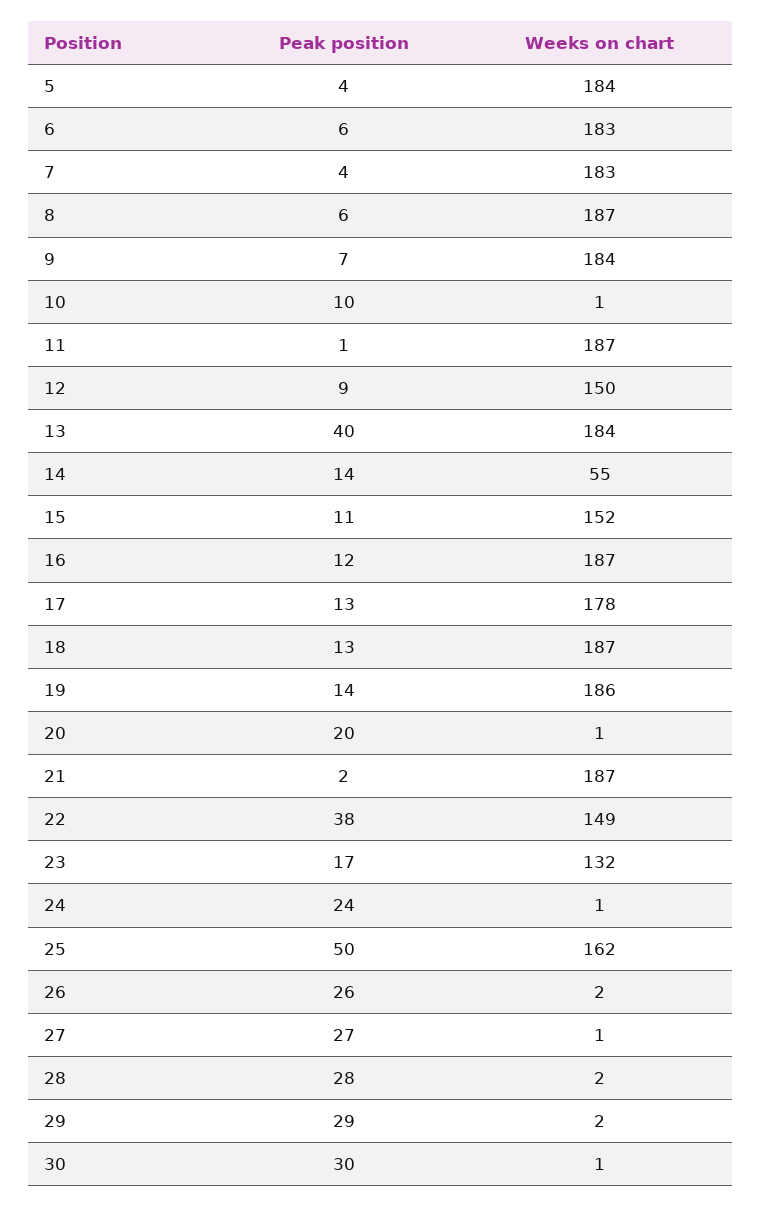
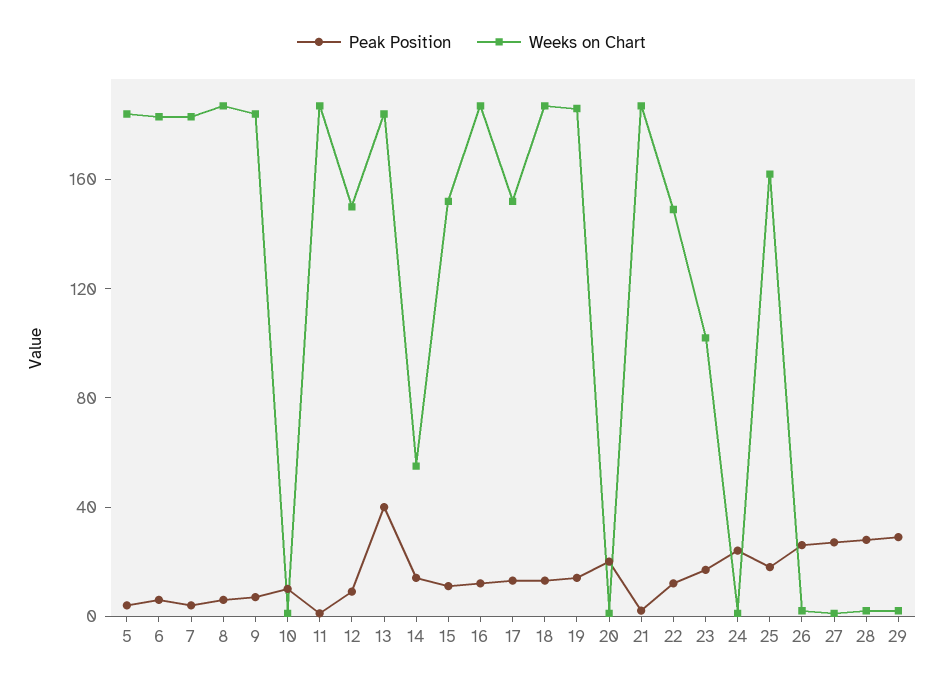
  {
    "Peak position": {
      "5": 4,
      "6": 6,
      "7": 4,
      "8": 6,
      "9": 7,
      "10": 10,
      "11": 1,
      "12": 9,
      "13": 40,
      "14": 14,
      "15": 11,
      "16": 12,
      "17": 13,
      "18": 13,
      "19": 14,
      "20": 20,
      "21": 2,
-     "22": 38,
+     "22": 10,
      "23": 17,
      "24": 24,
-     "25": 50,
+     "25": 20,
      "26": 26,
      "27": 27,
      "28": 28,
-     "29": 29,
+     "29": 29
-     "30": 30
    },
    "Weeks on chart": {
      "5": 184,
      "6": 183,
      "7": 183,
      "8": 187,
      "9": 184,
      "10": 1,
      "11": 187,
      "12": 150,
      "13": 184,
      "14": 55,
      "15": 152,
      "16": 187,
-     "17": 178,
+     "17": 150,
      "18": 187,
      "19": 186,
      "20": 1,
      "21": 187,
      "22": 149,
-     "23": 132,
+     "23": 100,
      "24": 1,
      "25": 162,
      "26": 2,
      "27": 1,
      "28": 2,
-     "29": 2,
+     "29": 2
-     "30": 1
    }
  }

